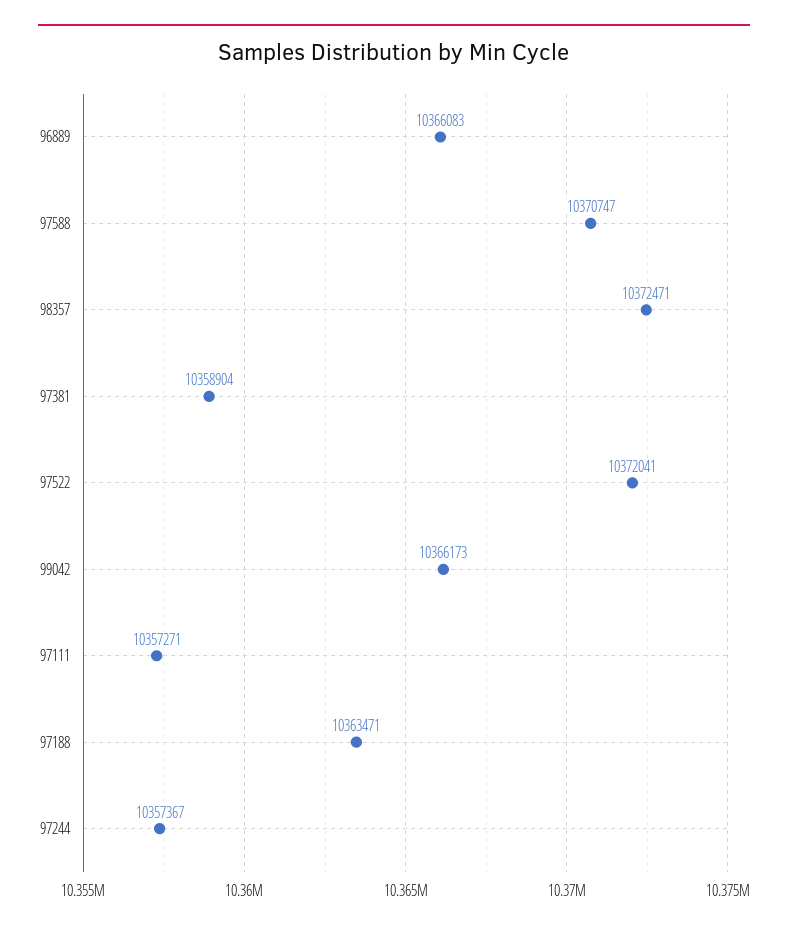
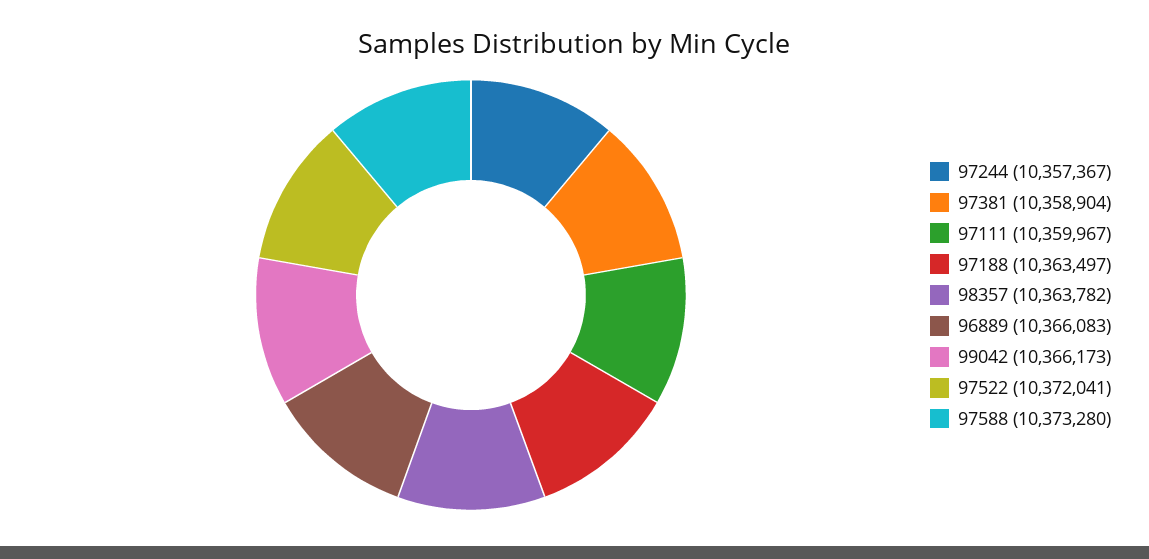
  {
    "96889": 10366083,
-   "97588": 10370747,
+   "97588": 10373280,
-   "98357": 10372471,
+   "98357": 10363782,
    "97381": 10358904,
    "97522": 10372041,
    "99042": 10366173,
-   "97111": 10357271,
+   "97111": 10359967,
-   "97188": 10363471,
+   "97188": 10363497,
    "97244": 10357367
  }

